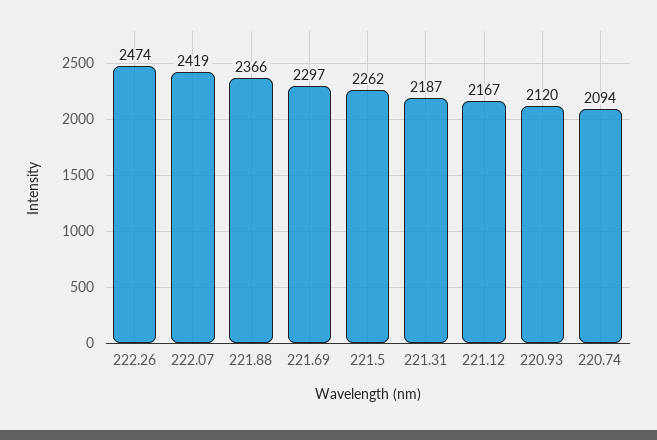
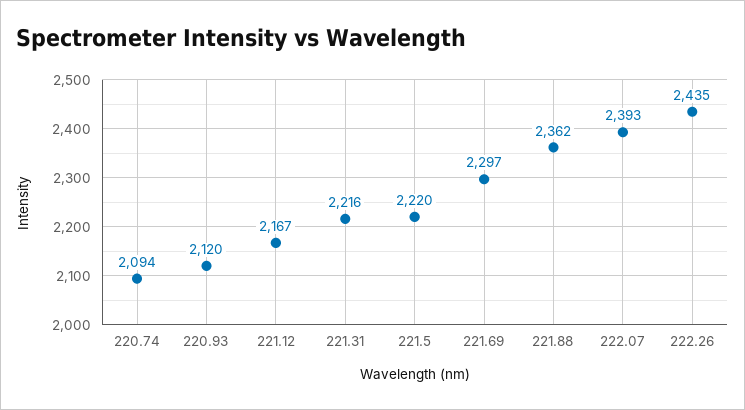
  {
-   "222.26": 2474,
+   "222.26": 2435,
-   "222.07": 2419,
+   "222.07": 2393,
-   "221.88": 2366,
+   "221.88": 2362,
    "221.69": 2297,
-   "221.5": 2262,
+   "221.5": 2220,
-   "221.31": 2187,
+   "221.31": 2216,
    "221.12": 2167,
    "220.93": 2120,
    "220.74": 2094
  }

